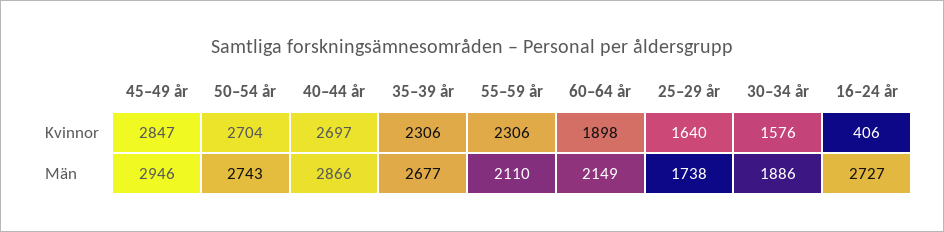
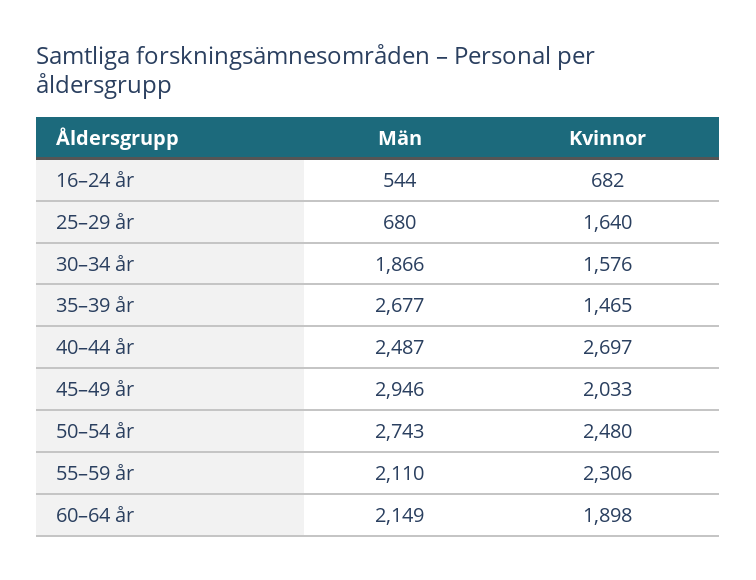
  {
    "45–49 år": {
-     "Kvinnor": 2847,
+     "Kvinnor": 2033,
      "Män": 2946
    },
    "50–54 år": {
-     "Kvinnor": 2704,
+     "Kvinnor": 2480,
      "Män": 2743
    },
    "40–44 år": {
      "Kvinnor": 2697,
-     "Män": 2866
+     "Män": 2487
    },
    "35–39 år": {
-     "Kvinnor": 2306,
+     "Kvinnor": 1465,
      "Män": 2677
    },
    "55–59 år": {
      "Kvinnor": 2306,
      "Män": 2110
    },
    "60–64 år": {
      "Kvinnor": 1898,
      "Män": 2149
    },
    "25–29 år": {
      "Kvinnor": 1640,
-     "Män": 1738
+     "Män": 680
    },
    "30–34 år": {
      "Kvinnor": 1576,
-     "Män": 1886
+     "Män": 1866
    },
    "16–24 år": {
-     "Kvinnor": 406,
+     "Kvinnor": 682,
-     "Män": 2727
+     "Män": 544
    }
  }

